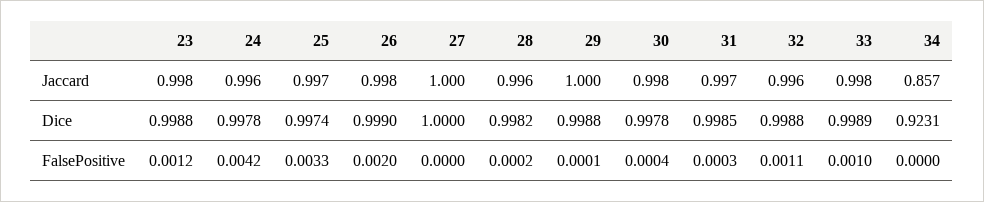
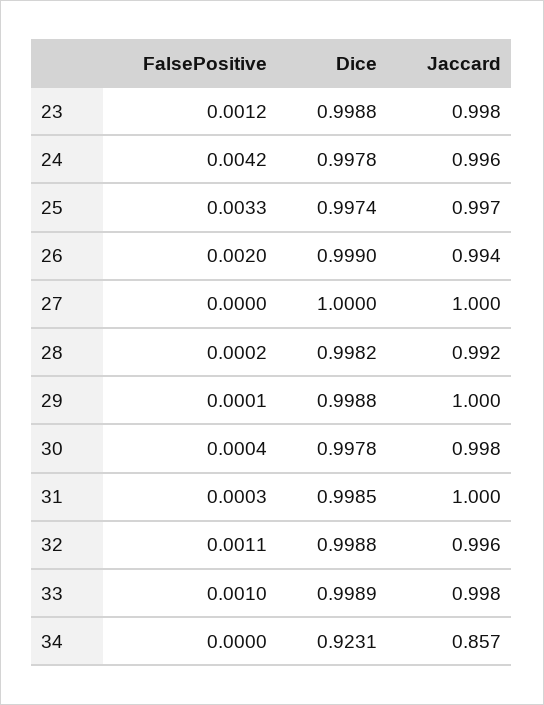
  {
    "23": {
      "Jaccard": 0.998,
      "Dice": 0.9988,
      "FalsePositive": 0.0012
    },
    "24": {
      "Jaccard": 0.996,
      "Dice": 0.9978,
      "FalsePositive": 0.0042
    },
    "25": {
      "Jaccard": 0.997,
      "Dice": 0.9974,
      "FalsePositive": 0.0033
    },
    "26": {
-     "Jaccard": 0.998,
+     "Jaccard": 0.994,
      "Dice": 0.999,
      "FalsePositive": 0.002
    },
    "27": {
      "Jaccard": 1,
      "Dice": 1,
      "FalsePositive": 0
    },
    "28": {
-     "Jaccard": 0.996,
+     "Jaccard": 0.992,
      "Dice": 0.9982,
      "FalsePositive": 0.0002
    },
    "29": {
      "Jaccard": 1,
      "Dice": 0.9988,
      "FalsePositive": 0.0001
    },
    "30": {
      "Jaccard": 0.998,
      "Dice": 0.9978,
      "FalsePositive": 0.0004
    },
    "31": {
-     "Jaccard": 0.997,
+     "Jaccard": 1,
      "Dice": 0.9985,
      "FalsePositive": 0.0003
    },
    "32": {
      "Jaccard": 0.996,
      "Dice": 0.9988,
      "FalsePositive": 0.0011
    },
    "33": {
      "Jaccard": 0.998,
      "Dice": 0.9989,
      "FalsePositive": 0.001
    },
    "34": {
      "Jaccard": 0.857,
      "Dice": 0.9231,
      "FalsePositive": 0
    }
  }

